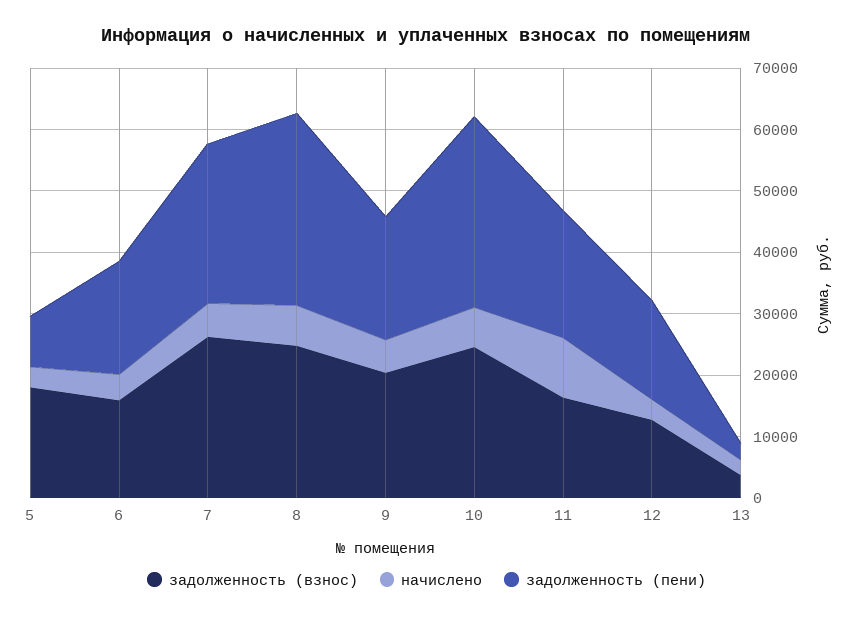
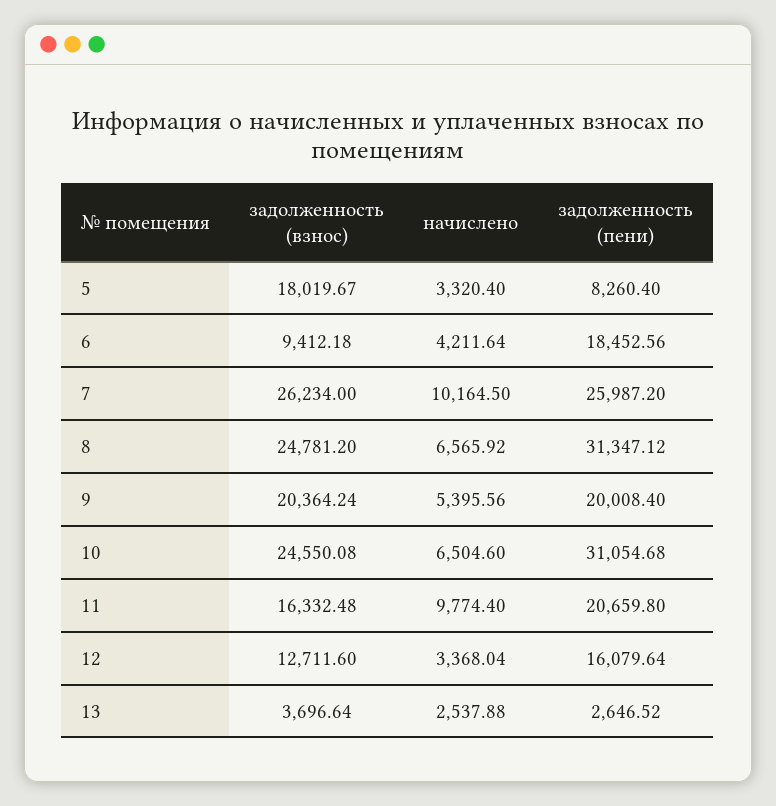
  {
    "задолженность (взнос)": {
      "5": 18019.67,
-     "6": 16000,
+     "6": 9412.18,
      "7": 26234,
      "8": 24781.2,
      "9": 20364.24,
      "10": 24550.08,
      "11": 16332.48,
      "12": 12711.6,
      "13": 3696.64
    },
    "начислено": {
      "5": 3320.4,
      "6": 4211.64,
-     "7": 6000,
+     "7": 10164.5,
      "8": 6565.92,
      "9": 5395.56,
      "10": 6504.6,
      "11": 9774.4,
      "12": 3368.04,
      "13": 2537.88
    },
    "задолженность (пени)": {
      "5": 8260.4,
      "6": 18452.56,
      "7": 25987.2,
      "8": 31347.12,
      "9": 20008.4,
      "10": 31054.68,
      "11": 20659.8,
      "12": 16079.64,
      "13": 2646.52
    }
  }

